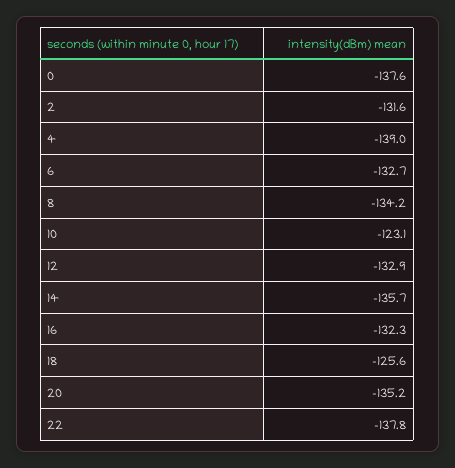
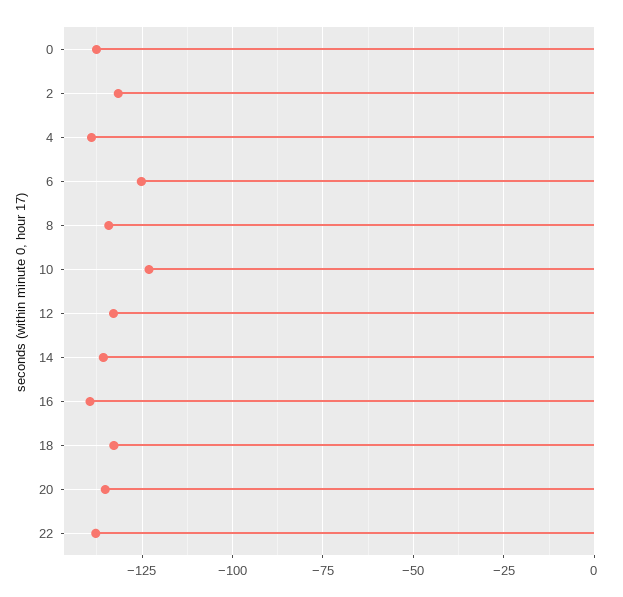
  {
    "0": -137.6,
    "2": -131.6,
    "4": -139,
-   "6": -132.7,
+   "6": -125,
    "8": -134.2,
    "10": -123.1,
    "12": -132.9,
    "14": -135.7,
-   "16": -132.3,
+   "16": -140,
-   "18": -125.6,
+   "18": -132.5,
    "20": -135.2,
    "22": -137.8
  }

